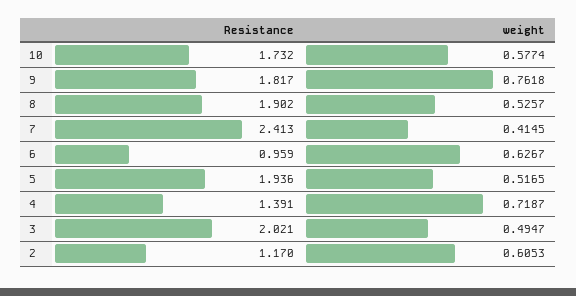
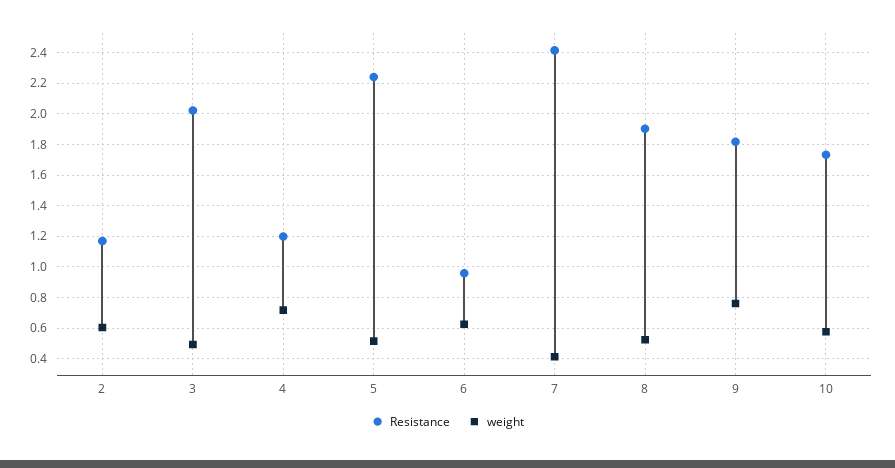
  {
    "Resistance": {
      "10": 1.732,
      "9": 1.817,
      "8": 1.902,
      "7": 2.413,
      "6": 0.959,
-     "5": 1.936,
+     "5": 2.25,
-     "4": 1.391,
+     "4": 1.2,
      "3": 2.021,
      "2": 1.17
    },
    "weight": {
      "10": 0.5774,
      "9": 0.7618,
      "8": 0.5257,
      "7": 0.4145,
      "6": 0.6267,
      "5": 0.5165,
      "4": 0.7187,
      "3": 0.4947,
      "2": 0.6053
    }
  }

